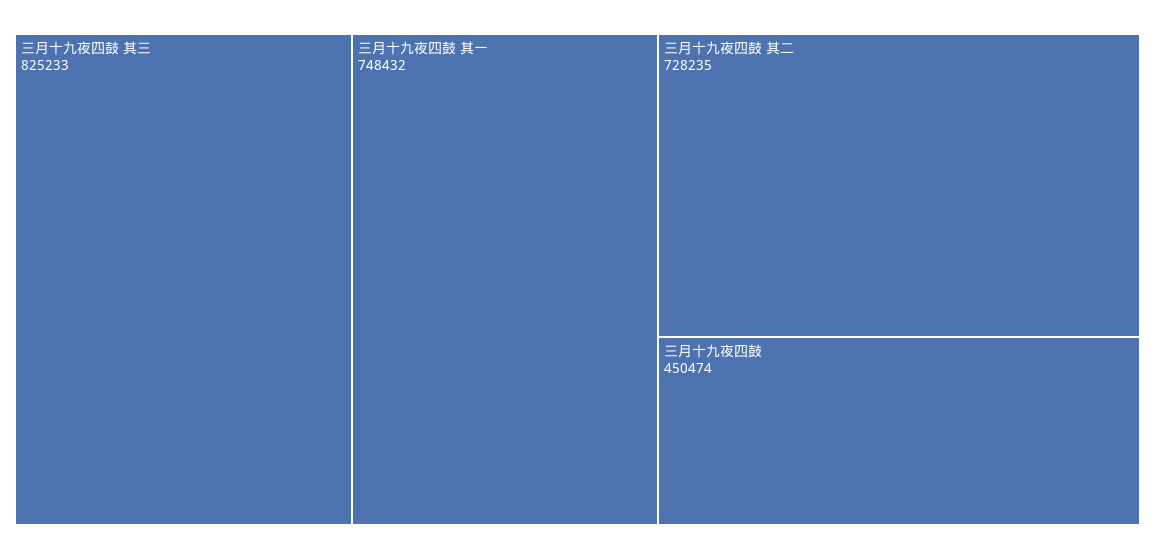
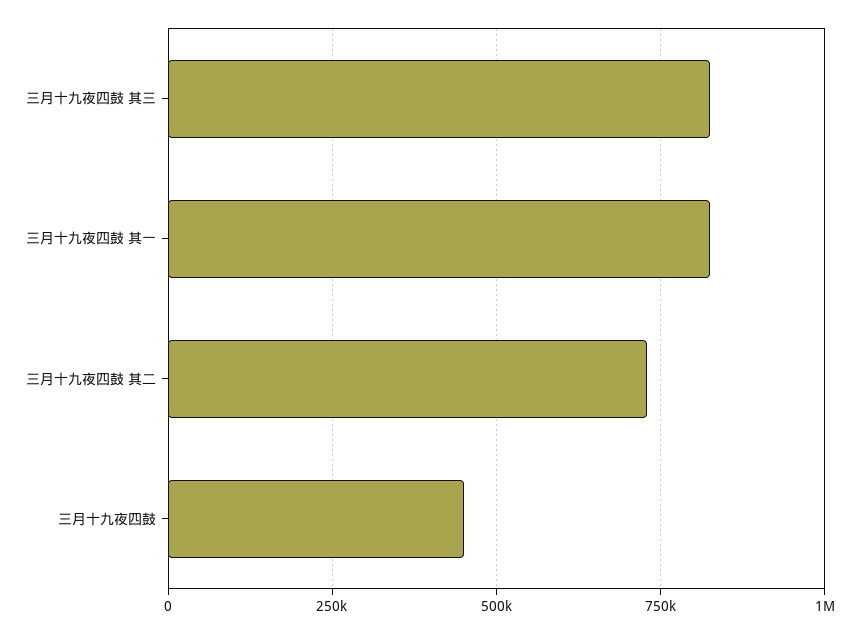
  {
    "三月十九夜四鼓 其三": 825233,
-   "三月十九夜四鼓 其一": 748432,
+   "三月十九夜四鼓 其一": 825000,
    "三月十九夜四鼓 其二": 728235,
    "三月十九夜四鼓": 450474
  }

